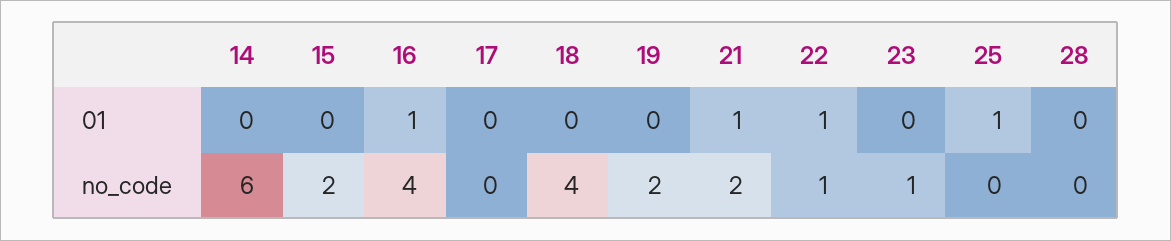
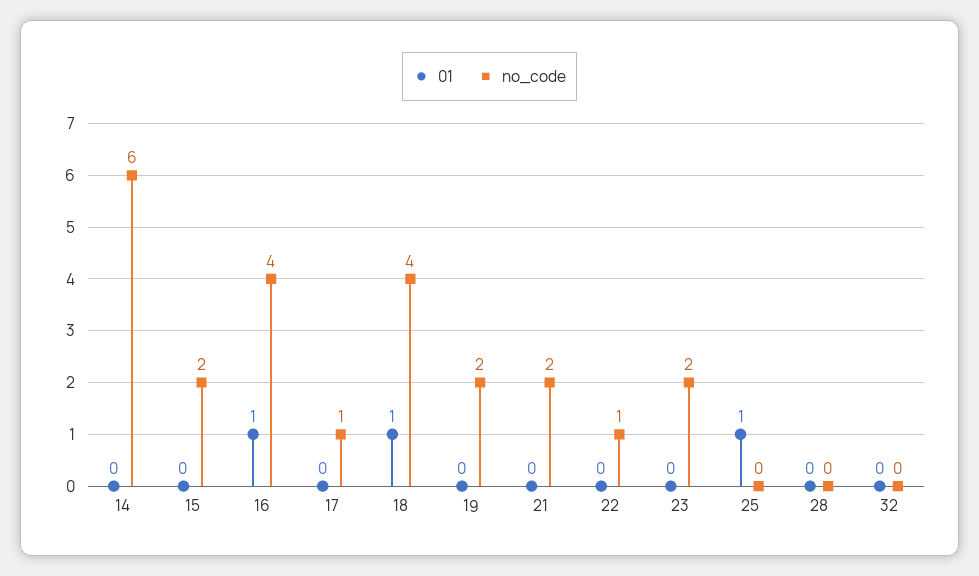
  {
    "01": {
      "14": 0,
      "15": 0,
      "16": 1,
      "17": 0,
-     "18": 0,
+     "18": 1,
      "19": 0,
-     "21": 1,
+     "21": 0,
-     "22": 1,
+     "22": 0,
      "23": 0,
      "25": 1,
-     "28": 0
+     "28": 0,
+     "32": 0
    },
    "no_code": {
      "14": 6,
      "15": 2,
      "16": 4,
-     "17": 0,
+     "17": 1,
      "18": 4,
      "19": 2,
      "21": 2,
      "22": 1,
-     "23": 1,
+     "23": 2,
      "25": 0,
-     "28": 0
+     "28": 0,
+     "32": 0
    }
  }

